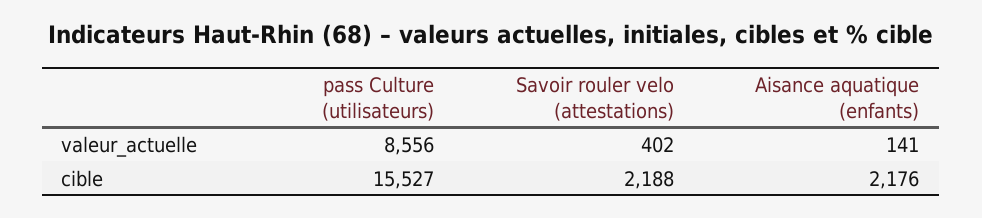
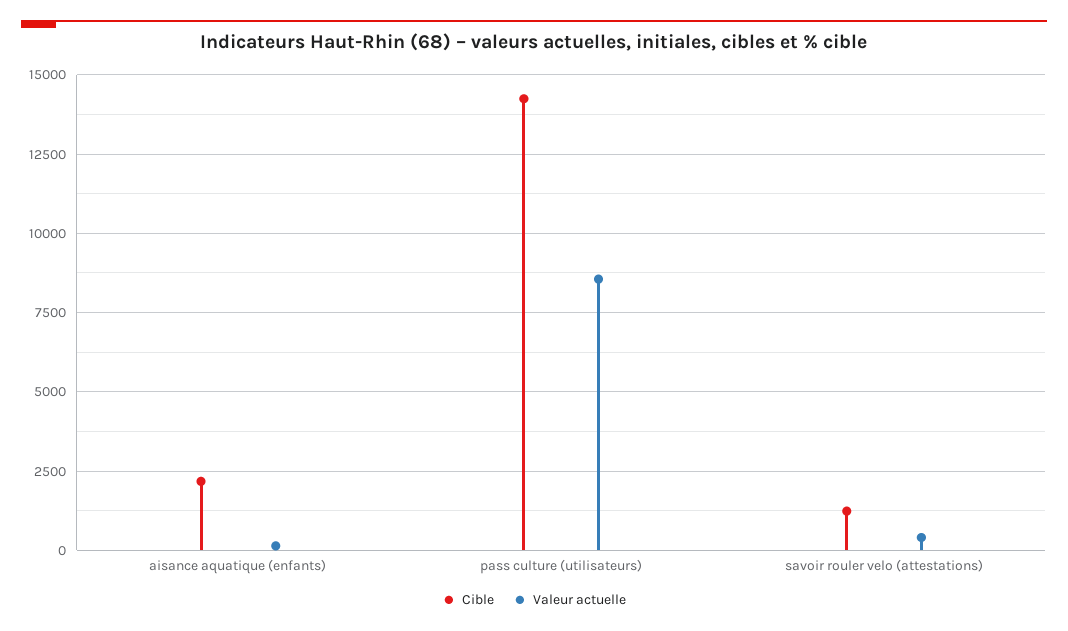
  {
    "valeur_actuelle": {
      "pass Culture (utilisateurs)": 8556,
      "Savoir rouler velo (attestations)": 402,
      "Aisance aquatique (enfants)": 141
    },
    "cible": {
-     "pass Culture (utilisateurs)": 15527,
+     "pass Culture (utilisateurs)": 14250,
-     "Savoir rouler velo (attestations)": 2188,
+     "Savoir rouler velo (attestations)": 1250,
      "Aisance aquatique (enfants)": 2176
    }
  }

